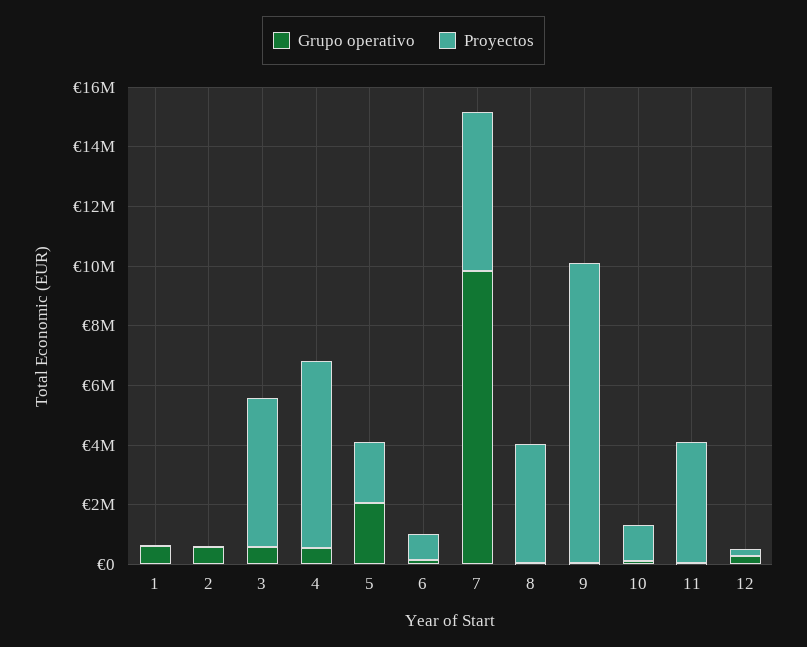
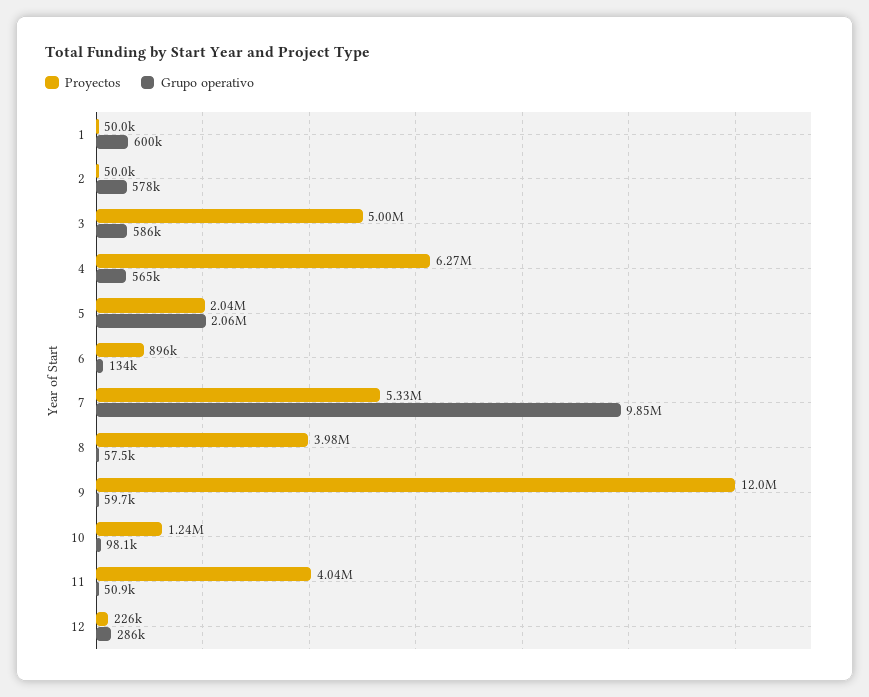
  {
    "Grupo operativo": {
      "1": 600000,
      "2": 578000,
      "3": 586000,
      "4": 565000,
      "5": 2060000,
      "6": 134000,
      "7": 9850000,
      "8": 57500,
      "9": 59700,
      "10": 98100,
      "11": 50900,
      "12": 286000
    },
    "Proyectos": {
      "1": 50000,
      "2": 50000,
      "3": 5000000,
      "4": 6270000,
      "5": 2040000,
      "6": 896000,
      "7": 5330000,
      "8": 3980000,
-     "9": 10000000,
+     "9": 12000000,
      "10": 1240000,
      "11": 4040000,
      "12": 226000
    }
  }

